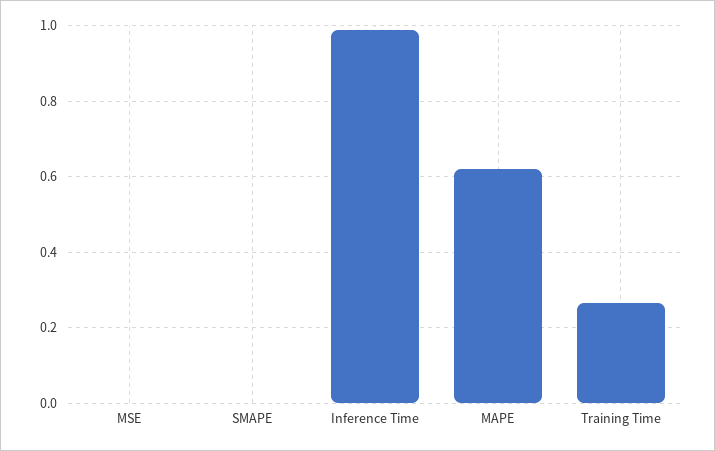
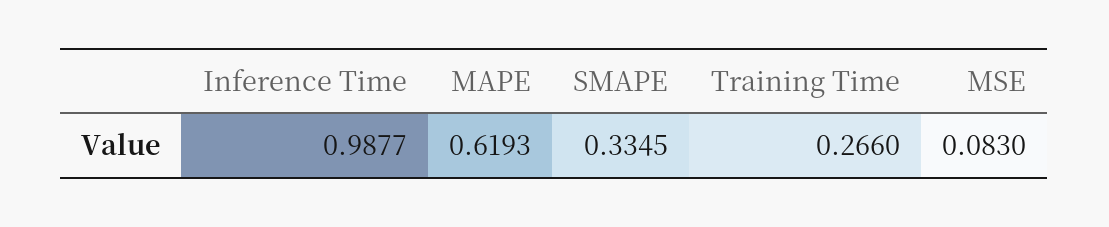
  {
-   "MSE": 0,
+   "MSE": 0.083,
-   "SMAPE": 0,
+   "SMAPE": 0.3345,
    "Inference Time": 0.9877,
    "MAPE": 0.6193,
    "Training Time": 0.266
  }

